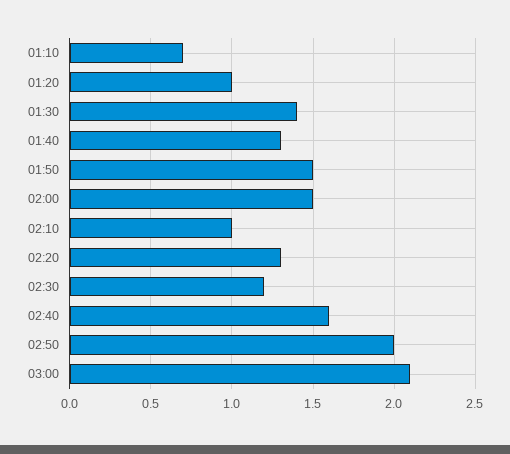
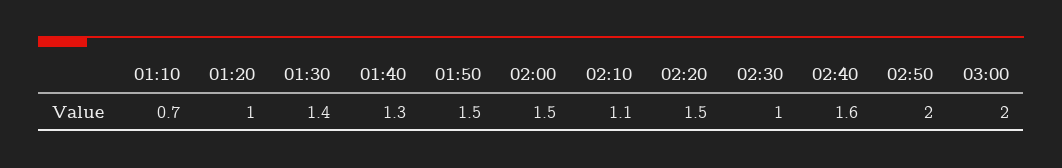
  {
    "01:10": 0.7,
    "01:20": 1,
    "01:30": 1.4,
    "01:40": 1.3,
    "01:50": 1.5,
    "02:00": 1.5,
-   "02:10": 1,
+   "02:10": 1.1,
-   "02:20": 1.3,
+   "02:20": 1.5,
-   "02:30": 1.2,
+   "02:30": 1,
    "02:40": 1.6,
    "02:50": 2,
-   "03:00": 2.1
+   "03:00": 2
  }

